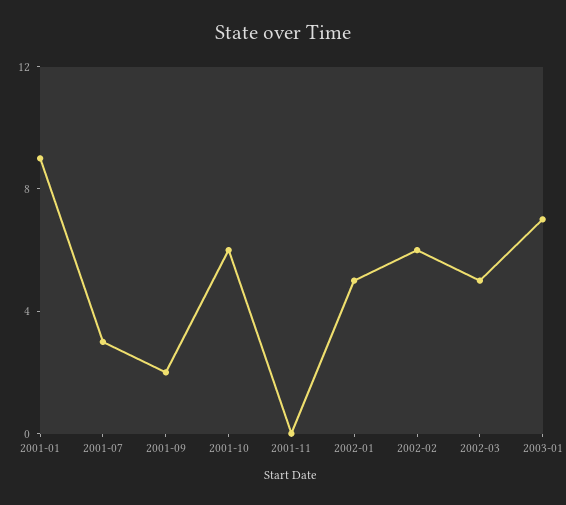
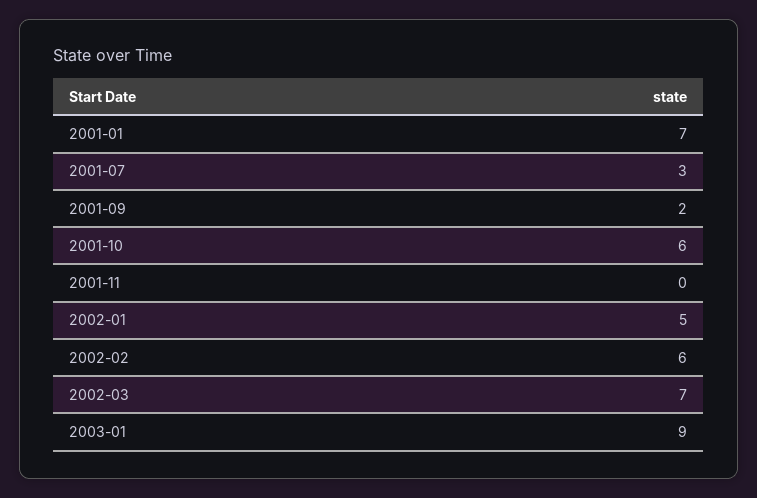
  {
-   "2001-01": 9,
+   "2001-01": 7,
    "2001-07": 3,
    "2001-09": 2,
    "2001-10": 6,
    "2001-11": 0,
    "2002-01": 5,
    "2002-02": 6,
-   "2002-03": 5,
+   "2002-03": 7,
-   "2003-01": 7
+   "2003-01": 9
  }

